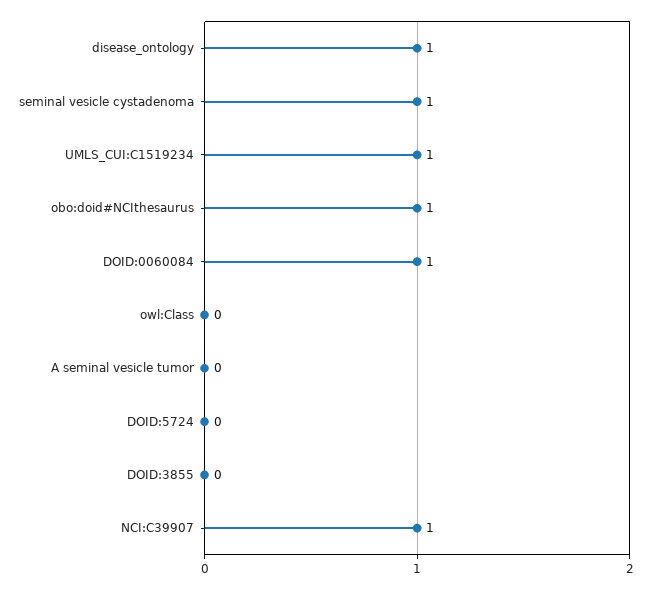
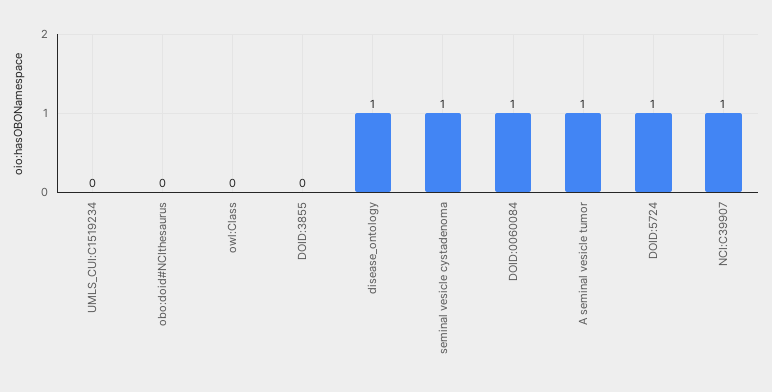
  {
    "disease_ontology": 1,
    "seminal vesicle cystadenoma": 1,
-   "UMLS_CUI:C1519234": 1,
+   "UMLS_CUI:C1519234": 0,
-   "obo:doid#NCIthesaurus": 1,
+   "obo:doid#NCIthesaurus": 0,
    "DOID:0060084": 1,
    "owl:Class": 0,
-   "A seminal vesicle tumor": 0,
+   "A seminal vesicle tumor": 1,
-   "DOID:5724": 0,
+   "DOID:5724": 1,
    "DOID:3855": 0,
    "NCI:C39907": 1
  }

